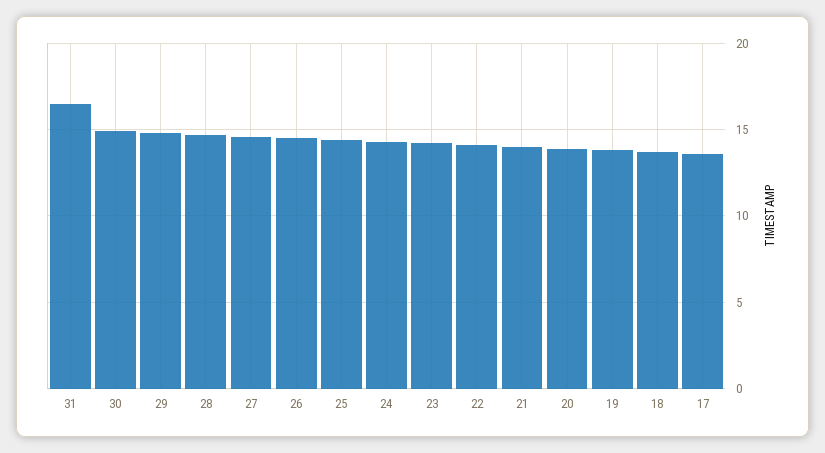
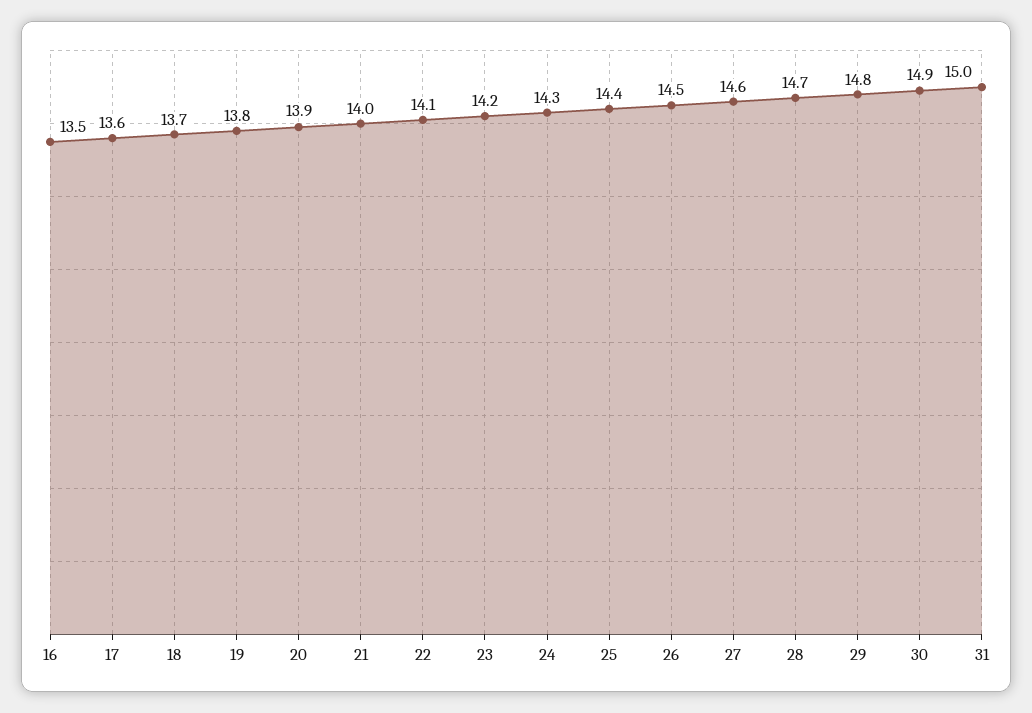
  {
-   "31": 16.5,
+   "31": 15,
    "30": 14.9,
    "29": 14.8,
    "28": 14.7,
    "27": 14.6,
    "26": 14.5,
    "25": 14.4,
    "24": 14.3,
    "23": 14.2,
    "22": 14.1,
    "21": 14,
    "20": 13.9,
    "19": 13.8,
    "18": 13.7,
-   "17": 13.6
+   "17": 13.6,
+   "16": 13.5
  }

